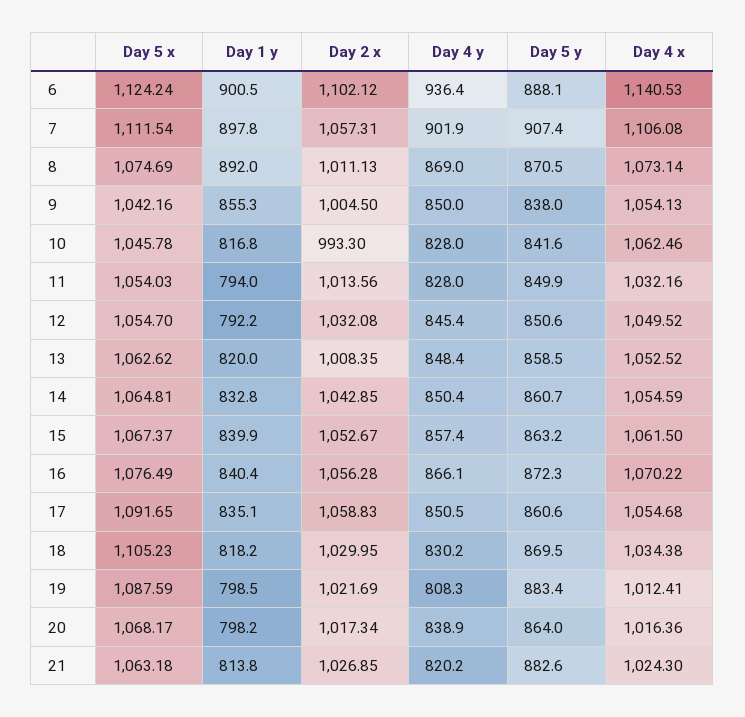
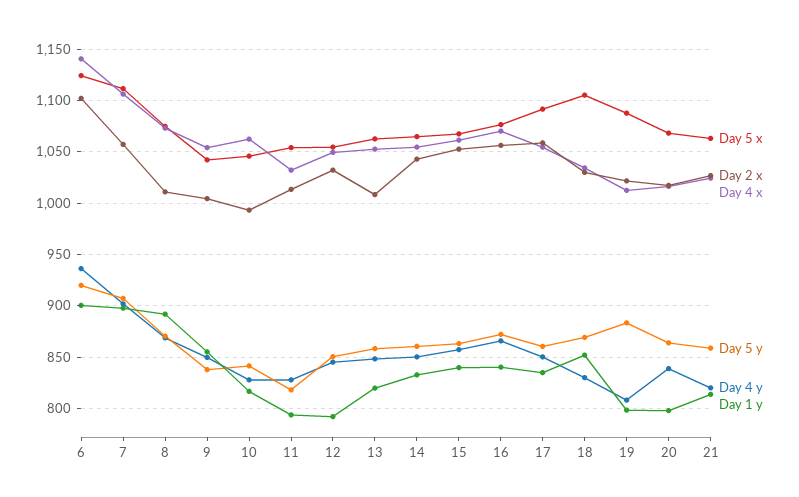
  {
    "Day 5 x": {
      "6": 1124.24,
      "7": 1111.54,
      "8": 1074.69,
      "9": 1042.16,
      "10": 1045.78,
      "11": 1054.03,
      "12": 1054.7,
      "13": 1062.62,
      "14": 1064.81,
      "15": 1067.37,
      "16": 1076.49,
      "17": 1091.65,
      "18": 1105.23,
      "19": 1087.59,
      "20": 1068.17,
      "21": 1063.18
    },
    "Day 1 y": {
      "6": 900.5,
      "7": 897.8,
      "8": 892,
      "9": 855.3,
      "10": 816.8,
      "11": 794,
      "12": 792.2,
      "13": 820,
      "14": 832.8,
      "15": 839.9,
      "16": 840.4,
      "17": 835.1,
-     "18": 818.2,
+     "18": 850,
      "19": 798.5,
      "20": 798.2,
      "21": 813.8
    },
    "Day 2 x": {
      "6": 1102.12,
      "7": 1057.31,
      "8": 1011.13,
      "9": 1004.5,
      "10": 993.3,
      "11": 1013.56,
      "12": 1032.08,
      "13": 1008.35,
      "14": 1042.85,
      "15": 1052.67,
      "16": 1056.28,
      "17": 1058.83,
      "18": 1029.95,
      "19": 1021.69,
      "20": 1017.34,
      "21": 1026.85
    },
    "Day 4 y": {
      "6": 936.4,
      "7": 901.9,
      "8": 869,
      "9": 850,
      "10": 828,
      "11": 828,
      "12": 845.4,
      "13": 848.4,
      "14": 850.4,
      "15": 857.4,
      "16": 866.1,
      "17": 850.5,
      "18": 830.2,
      "19": 808.3,
      "20": 838.9,
      "21": 820.2
    },
    "Day 5 y": {
-     "6": 888.1,
+     "6": 920,
      "7": 907.4,
      "8": 870.5,
      "9": 838,
      "10": 841.6,
-     "11": 849.9,
+     "11": 820,
      "12": 850.6,
      "13": 858.5,
      "14": 860.7,
      "15": 863.2,
      "16": 872.3,
      "17": 860.6,
      "18": 869.5,
      "19": 883.4,
      "20": 864,
-     "21": 882.6
+     "21": 860
    },
    "Day 4 x": {
      "6": 1140.53,
      "7": 1106.08,
      "8": 1073.14,
      "9": 1054.13,
      "10": 1062.46,
      "11": 1032.16,
      "12": 1049.52,
      "13": 1052.52,
      "14": 1054.59,
      "15": 1061.5,
      "16": 1070.22,
      "17": 1054.68,
      "18": 1034.38,
      "19": 1012.41,
      "20": 1016.36,
      "21": 1024.3
    }
  }

